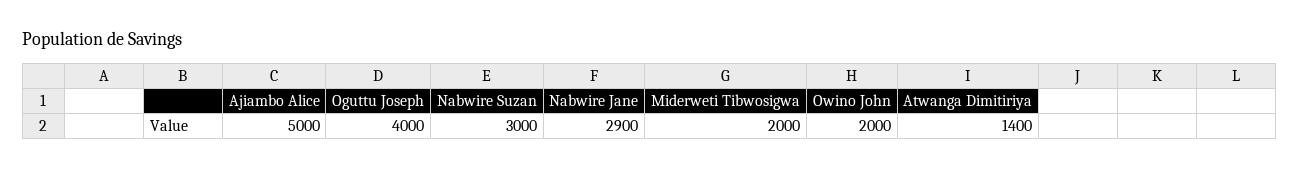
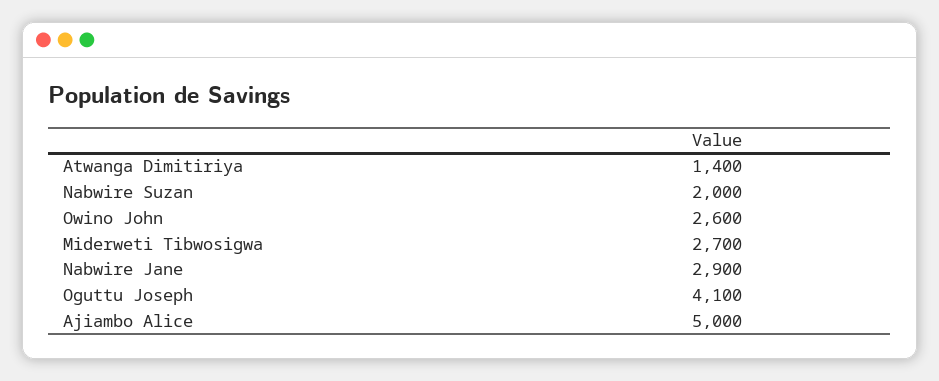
  {
    "Ajiambo Alice": 5000,
-   "Oguttu Joseph": 4000,
+   "Oguttu Joseph": 4100,
-   "Nabwire Suzan": 3000,
+   "Nabwire Suzan": 2000,
    "Nabwire Jane": 2900,
-   "Miderweti Tibwosigwa": 2000,
+   "Miderweti Tibwosigwa": 2700,
-   "Owino John": 2000,
+   "Owino John": 2600,
    "Atwanga Dimitiriya": 1400
  }

